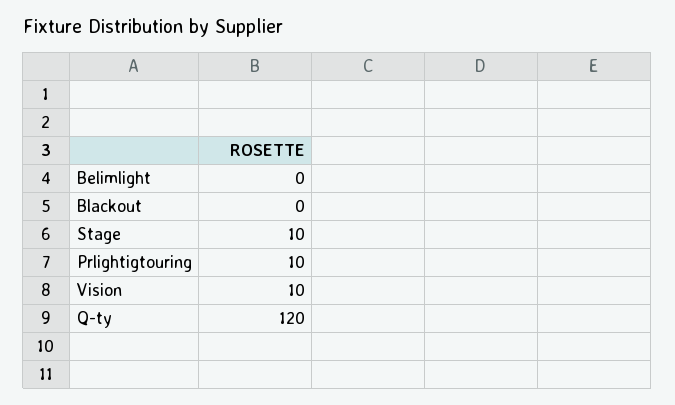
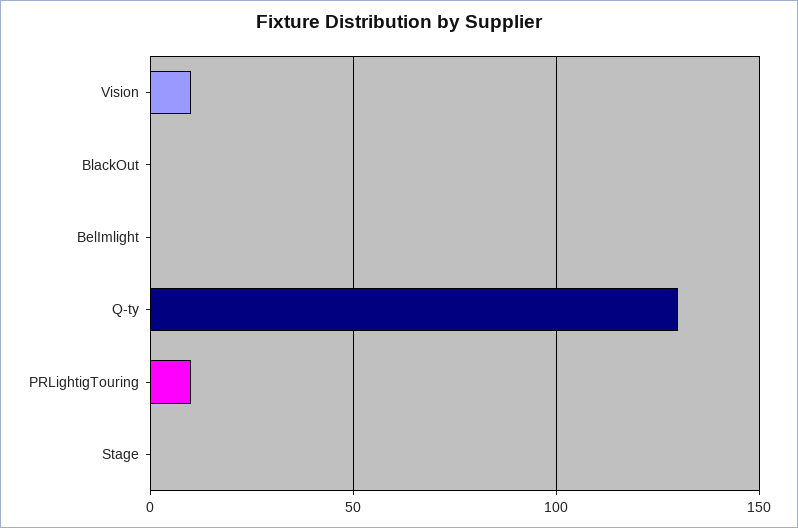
  {
    "Belimlight": 0,
    "Blackout": 0,
-   "Stage": 10,
+   "Stage": 0,
    "Prlightigtouring": 10,
    "Vision": 10,
-   "Q-ty": 120
+   "Q-ty": 130
  }

